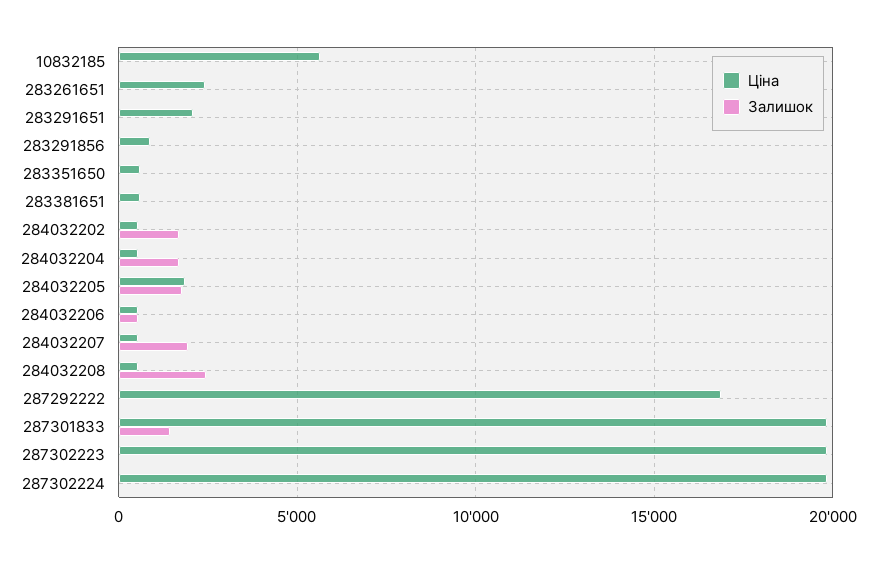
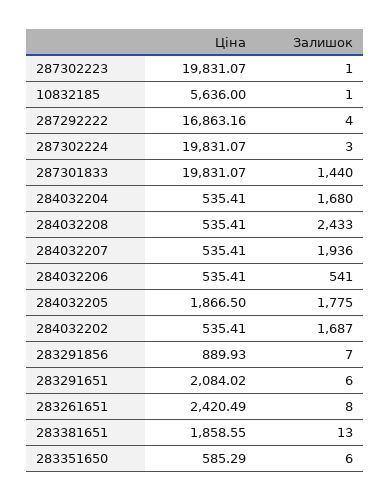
  {
    "Ціна": {
      "10832185": 5636,
      "283261651": 2420.49,
      "283291651": 2084.02,
      "283291856": 889.93,
      "283351650": 585.29,
-     "283381651": 500,
+     "283381651": 1858.55,
      "284032202": 535.41,
      "284032204": 535.41,
      "284032205": 1866.5,
      "284032206": 535.41,
      "284032207": 535.41,
      "284032208": 535.41,
      "287292222": 16863.16,
      "287301833": 19831.07,
      "287302223": 19831.07,
      "287302224": 19831.07
    },
    "Залишок": {
      "10832185": 1,
      "283261651": 8,
      "283291651": 6,
      "283291856": 7,
      "283351650": 6,
      "283381651": 13,
      "284032202": 1687,
      "284032204": 1680,
      "284032205": 1775,
      "284032206": 541,
      "284032207": 1936,
      "284032208": 2433,
      "287292222": 4,
      "287301833": 1440,
      "287302223": 1,
      "287302224": 3
    }
  }

